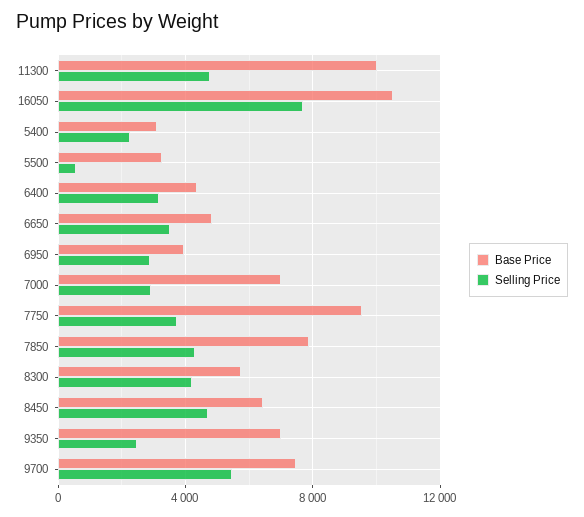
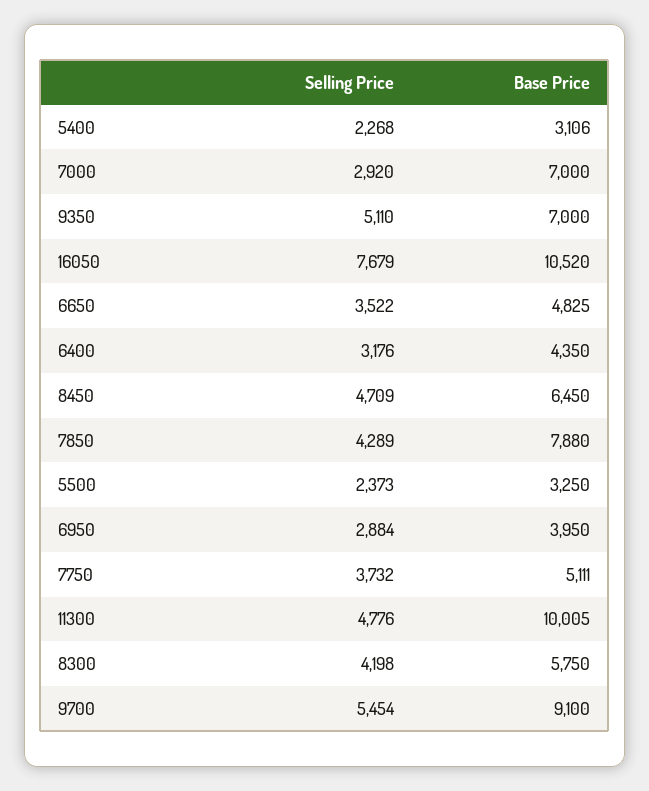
  {
    "Base Price": {
      "11300": 10005,
      "16050": 10520,
      "5400": 3106,
      "5500": 3250,
      "6400": 4350,
      "6650": 4825,
      "6950": 3950,
      "7000": 7000,
-     "7750": 9500,
+     "7750": 5111,
      "7850": 7880,
      "8300": 5750,
      "8450": 6450,
      "9350": 7000,
-     "9700": 7500
+     "9700": 9100
    },
    "Selling Price": {
      "11300": 4776,
      "16050": 7679,
      "5400": 2268,
-     "5500": 500,
+     "5500": 2373,
      "6400": 3176,
      "6650": 3522,
      "6950": 2884,
      "7000": 2920,
      "7750": 3732,
      "7850": 4289,
      "8300": 4198,
      "8450": 4709,
-     "9350": 2500,
+     "9350": 5110,
      "9700": 5454
    }
  }

